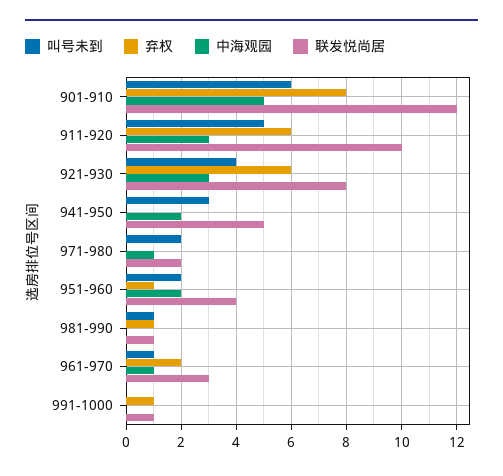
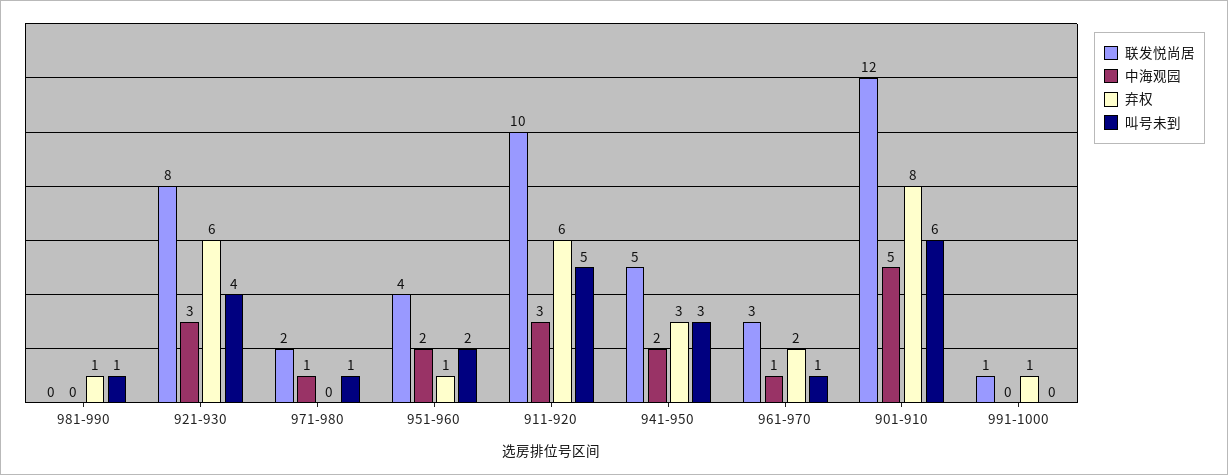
  {
    "叫号未到": {
      "901-910": 6,
      "911-920": 5,
      "921-930": 4,
      "941-950": 3,
-     "971-980": 2,
+     "971-980": 1,
      "951-960": 2,
      "981-990": 1,
      "961-970": 1,
      "991-1000": 0
    },
    "弃权": {
      "901-910": 8,
      "911-920": 6,
      "921-930": 6,
-     "941-950": 0,
+     "941-950": 3,
      "971-980": 0,
      "951-960": 1,
      "981-990": 1,
      "961-970": 2,
      "991-1000": 1
    },
    "中海观园": {
      "901-910": 5,
      "911-920": 3,
      "921-930": 3,
      "941-950": 2,
      "971-980": 1,
      "951-960": 2,
      "981-990": 0,
      "961-970": 1,
      "991-1000": 0
    },
    "联发悦尚居": {
      "901-910": 12,
      "911-920": 10,
      "921-930": 8,
      "941-950": 5,
      "971-980": 2,
      "951-960": 4,
-     "981-990": 1,
+     "981-990": 0,
      "961-970": 3,
      "991-1000": 1
    }
  }

